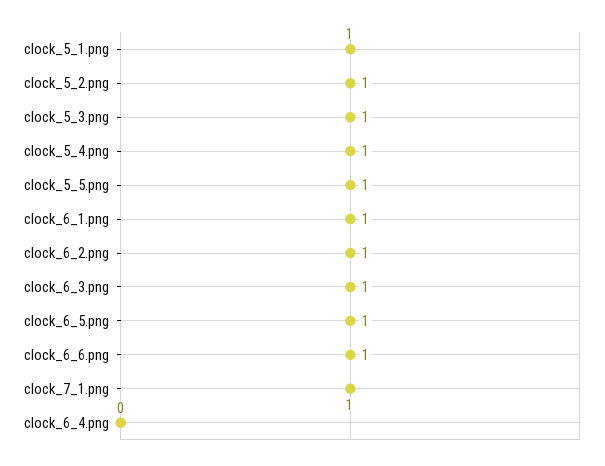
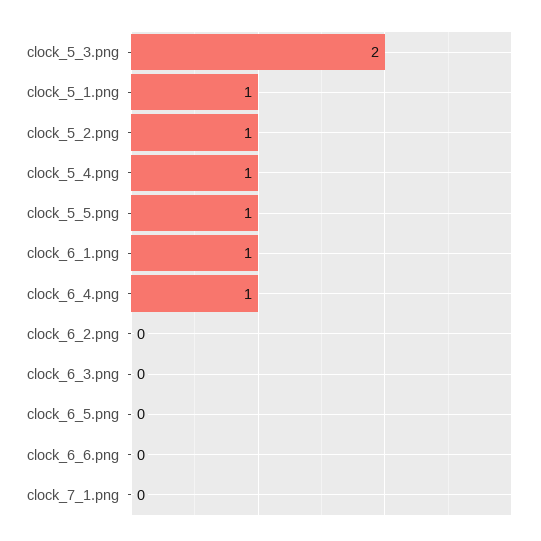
  {
    "clock_5_1.png": 1,
    "clock_5_2.png": 1,
-   "clock_5_3.png": 1,
+   "clock_5_3.png": 2,
    "clock_5_4.png": 1,
    "clock_5_5.png": 1,
    "clock_6_1.png": 1,
-   "clock_6_2.png": 1,
+   "clock_6_2.png": 0,
-   "clock_6_3.png": 1,
+   "clock_6_3.png": 0,
-   "clock_6_5.png": 1,
+   "clock_6_5.png": 0,
-   "clock_6_6.png": 1,
+   "clock_6_6.png": 0,
-   "clock_7_1.png": 1,
+   "clock_7_1.png": 0,
-   "clock_6_4.png": 0
+   "clock_6_4.png": 1
  }

